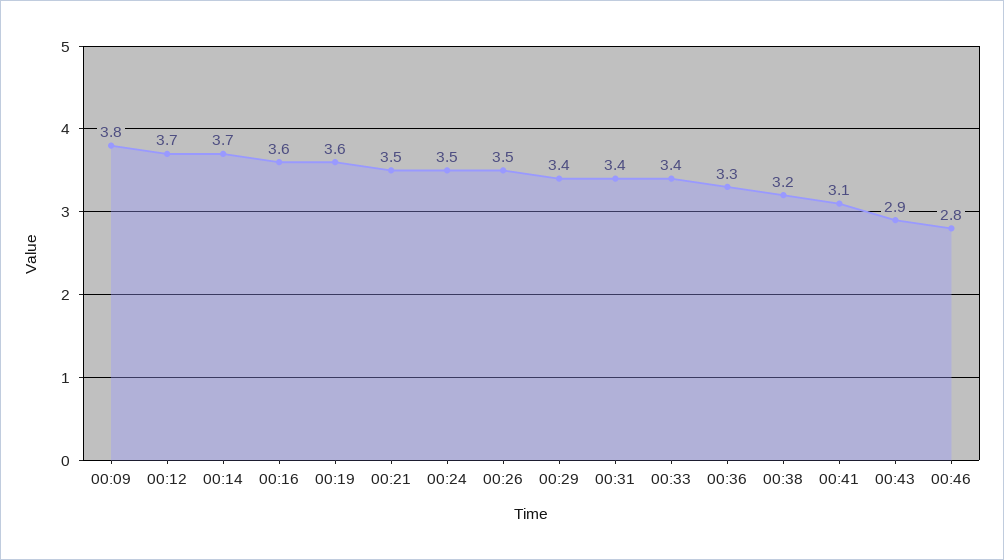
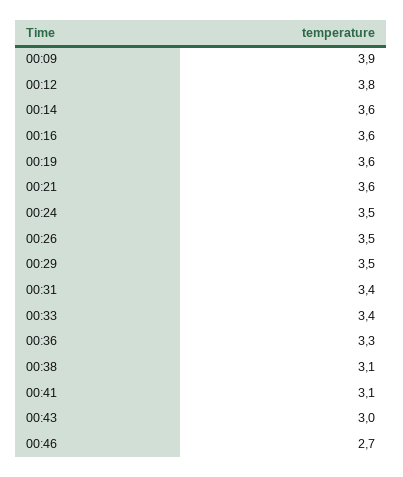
  {
-   "00:09": 3.8,
+   "00:09": 3.9,
-   "00:12": 3.7,
+   "00:12": 3.8,
-   "00:14": 3.7,
+   "00:14": 3.6,
    "00:16": 3.6,
    "00:19": 3.6,
-   "00:21": 3.5,
+   "00:21": 3.6,
    "00:24": 3.5,
    "00:26": 3.5,
-   "00:29": 3.4,
+   "00:29": 3.5,
    "00:31": 3.4,
    "00:33": 3.4,
    "00:36": 3.3,
-   "00:38": 3.2,
+   "00:38": 3.1,
    "00:41": 3.1,
-   "00:43": 2.9,
+   "00:43": 3,
-   "00:46": 2.8
+   "00:46": 2.7
  }

